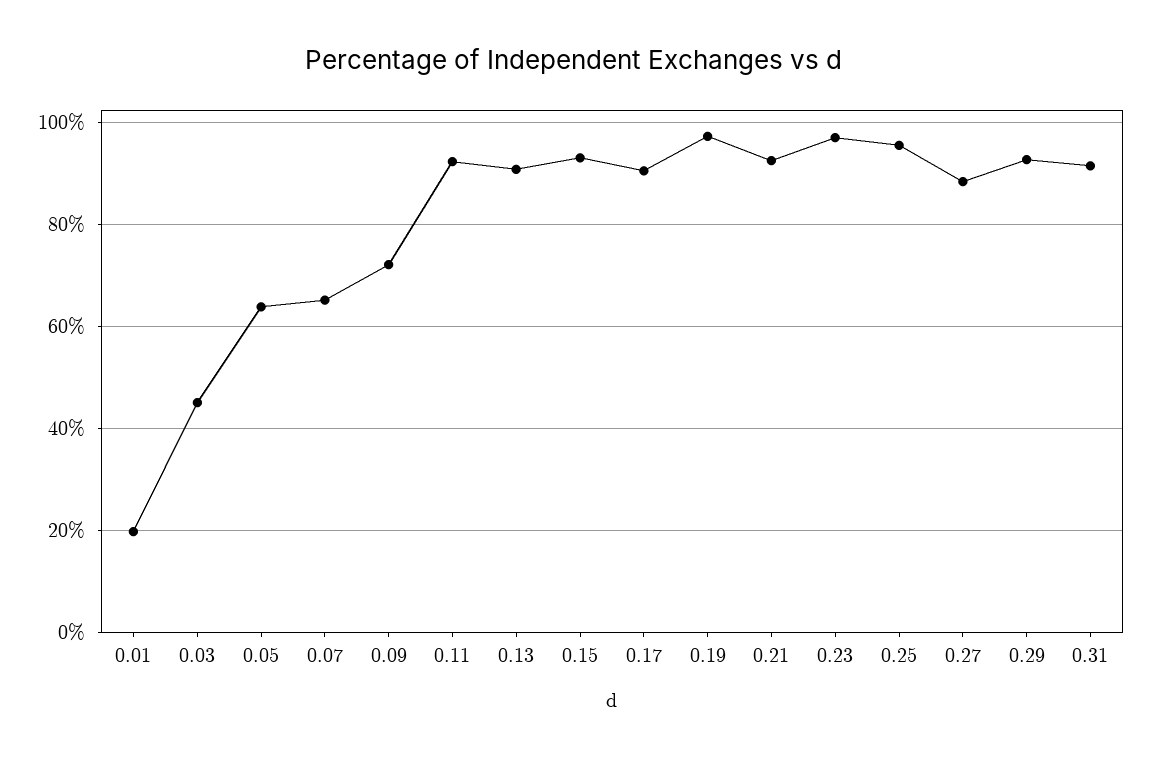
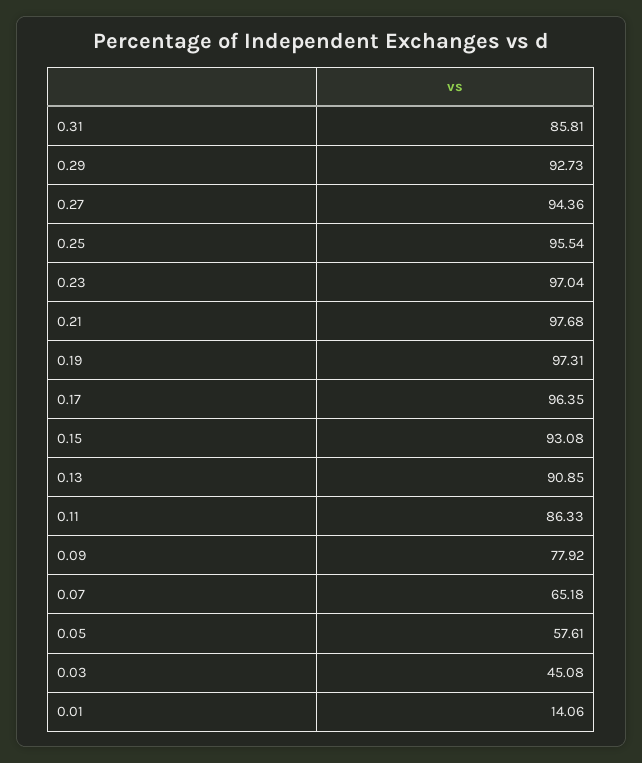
  {
-   "0.01": 20,
+   "0.01": 14.06,
    "0.03": 45.08,
-   "0.05": 64,
+   "0.05": 57.61,
    "0.07": 65.18,
-   "0.09": 72,
+   "0.09": 77.92,
-   "0.11": 92,
+   "0.11": 86.33,
    "0.13": 90.85,
    "0.15": 93.08,
-   "0.17": 90,
+   "0.17": 96.35,
    "0.19": 97.31,
-   "0.21": 92,
+   "0.21": 97.68,
    "0.23": 97.04,
    "0.25": 95.54,
-   "0.27": 88,
+   "0.27": 94.36,
    "0.29": 92.73,
-   "0.31": 92
+   "0.31": 85.81
  }

